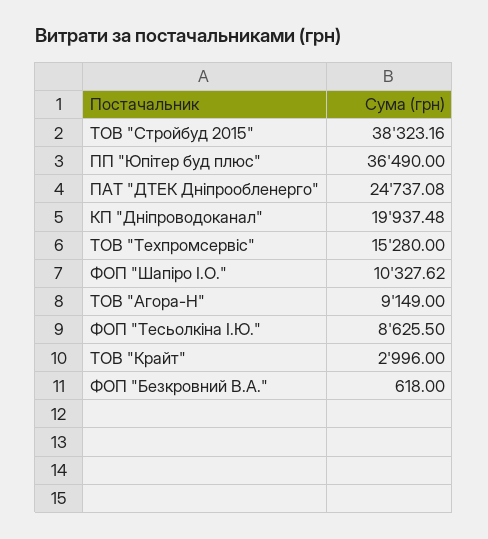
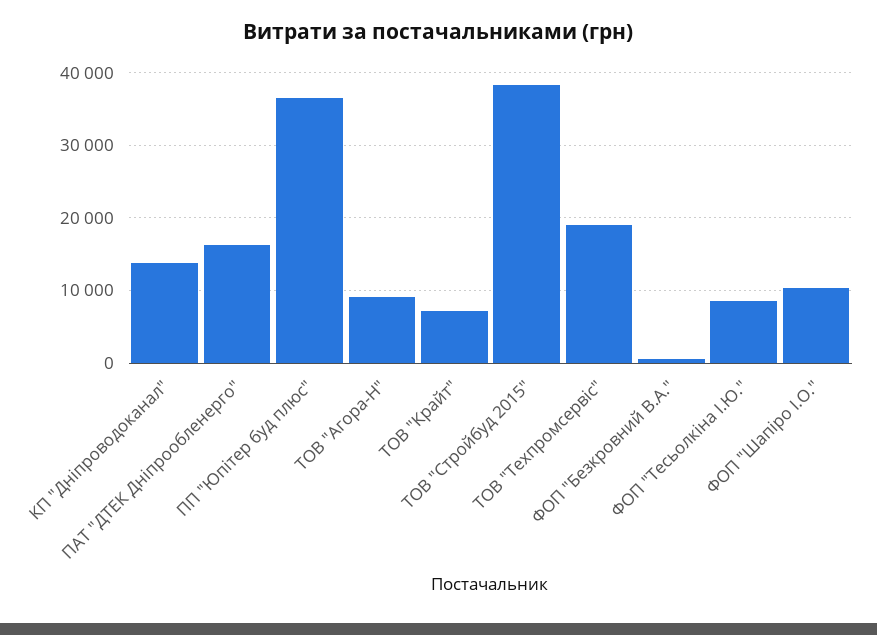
  {
    "ТОВ \"Стройбуд 2015\"": 38323.16,
    "ПП \"Юпітер буд плюс\"": 36490,
-   "ПАТ \"ДТЕК Дніпрообленерго\"": 24737.08,
+   "ПАТ \"ДТЕК Дніпрообленерго\"": 16000,
-   "КП \"Дніпроводоканал\"": 19937.48,
+   "КП \"Дніпроводоканал\"": 14000,
-   "ТОВ \"Техпромсервіс\"": 15280,
+   "ТОВ \"Техпромсервіс\"": 19000,
    "ФОП \"Шапіро І.О.\"": 10327.62,
    "ТОВ \"Агора-Н\"": 9149,
    "ФОП \"Тесьолкіна І.Ю.\"": 8625.5,
-   "ТОВ \"Крайт\"": 2996,
+   "ТОВ \"Крайт\"": 7000,
    "ФОП \"Безкровний В.А.\"": 618
  }

